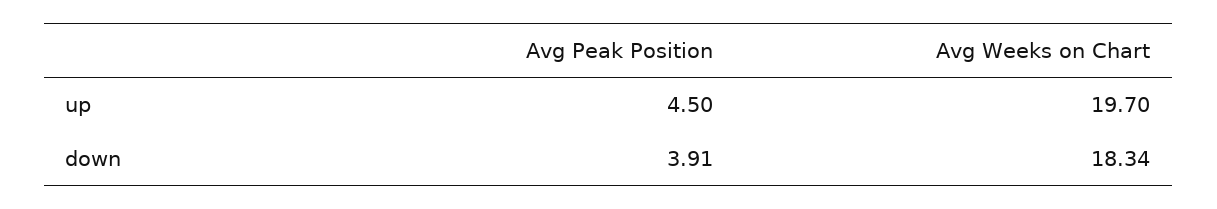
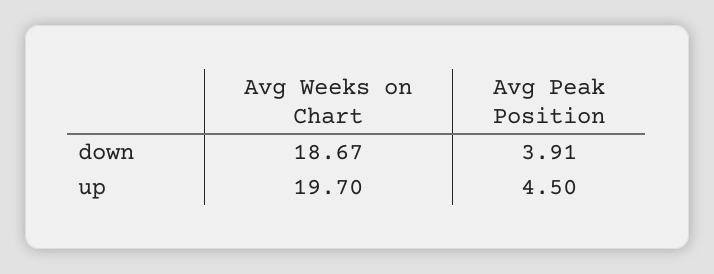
  {
    "Avg Peak Position": {
      "up": 4.5,
      "down": 3.91
    },
    "Avg Weeks on Chart": {
      "up": 19.7,
-     "down": 18.34
+     "down": 18.67
    }
  }

